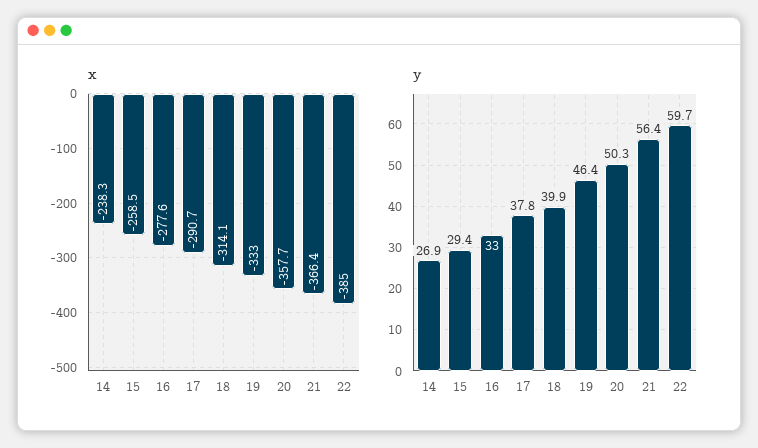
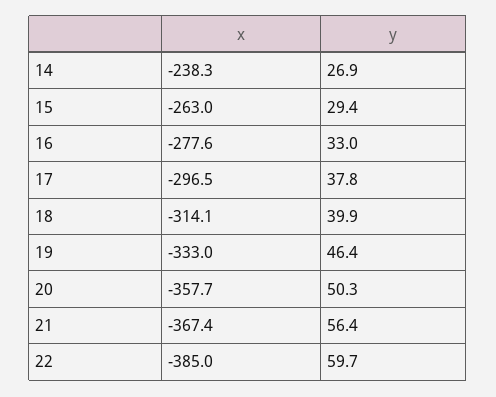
  {
    "x": {
      "14": -238.3,
-     "15": -258.5,
+     "15": -263,
      "16": -277.6,
-     "17": -290.7,
+     "17": -296.5,
      "18": -314.1,
      "19": -333,
      "20": -357.7,
-     "21": -366.4,
+     "21": -367.4,
      "22": -385
    },
    "y": {
      "14": 26.9,
      "15": 29.4,
      "16": 33,
      "17": 37.8,
      "18": 39.9,
      "19": 46.4,
      "20": 50.3,
      "21": 56.4,
      "22": 59.7
    }
  }

